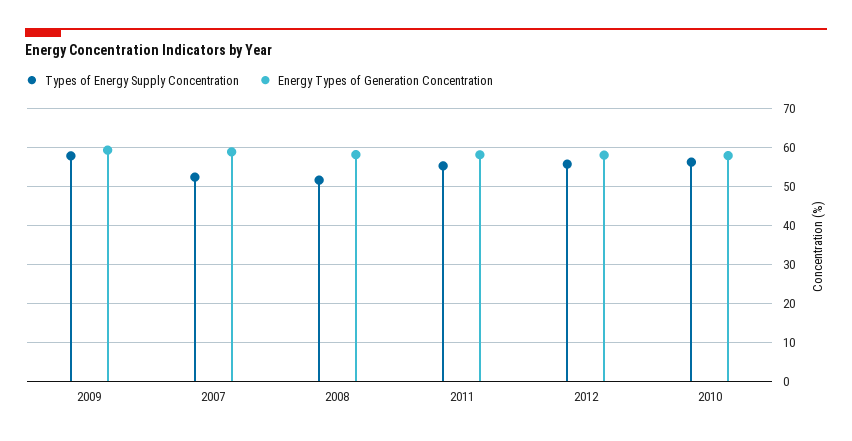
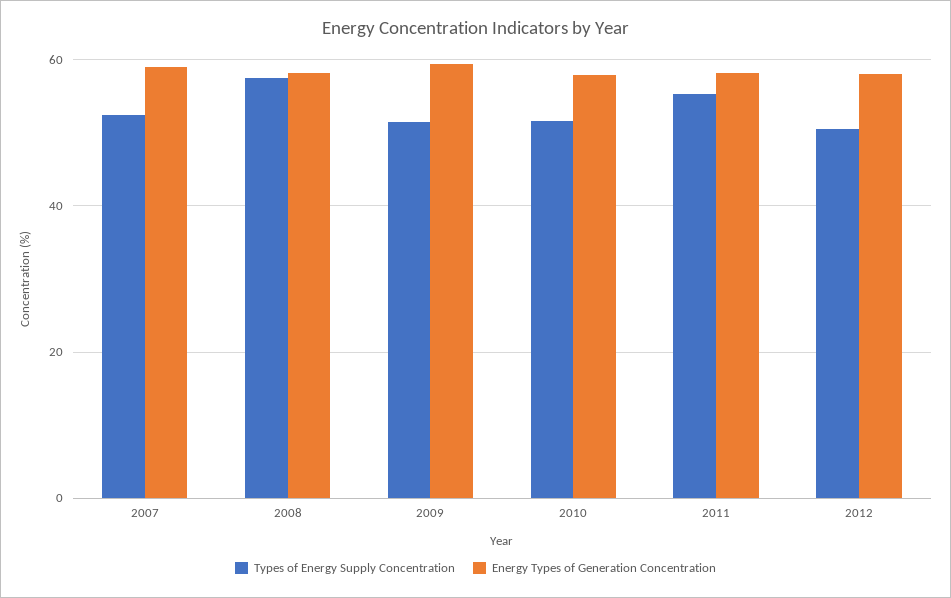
  {
    "Types of Energy Supply Concentration": {
-     "2009": 58,
+     "2009": 52,
      "2007": 52,
-     "2008": 52,
+     "2008": 58,
      "2011": 56,
-     "2012": 56,
+     "2012": 50,
-     "2010": 56
+     "2010": 52
    },
    "Energy Types of Generation Concentration": {
      "2009": 60,
      "2007": 58,
      "2008": 58,
      "2011": 58,
      "2012": 58,
      "2010": 58
    }
  }

